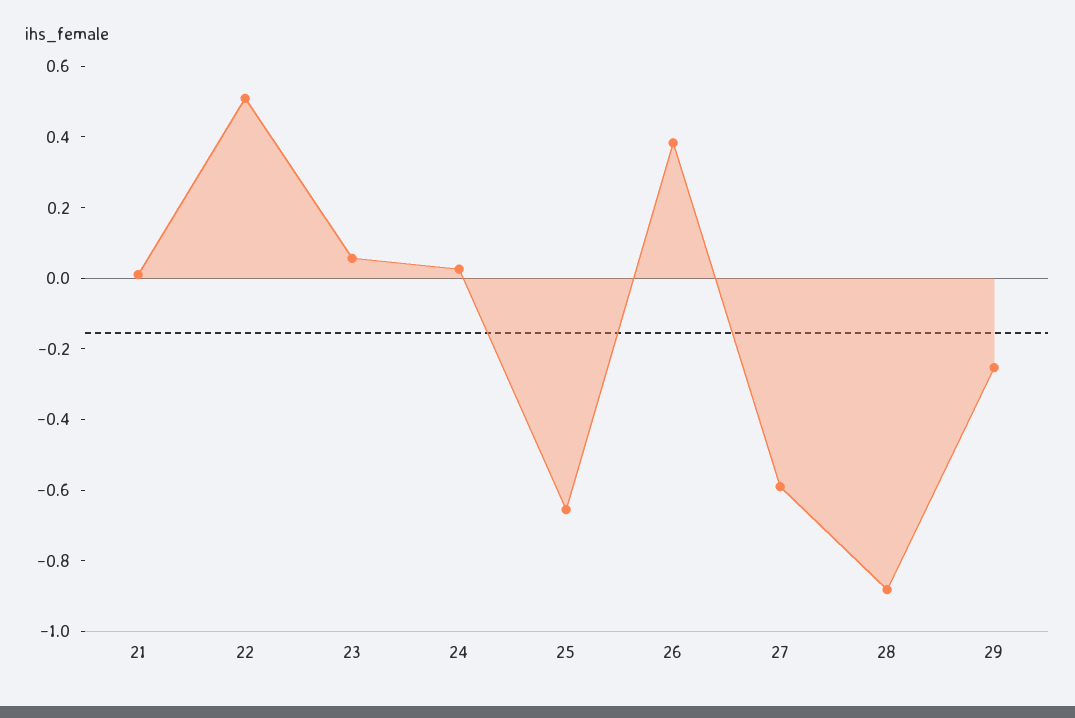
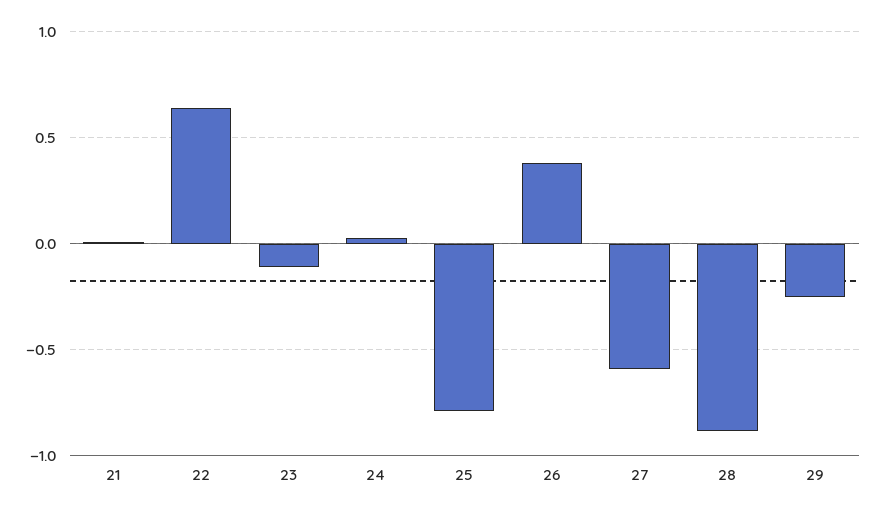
  {
    "21": 0,
-   "22": 0.5,
+   "22": 0.65,
-   "23": 0.05,
+   "23": -0.1,
    "24": 0.05,
-   "25": -0.65,
+   "25": -0.8,
    "26": 0.4,
    "27": -0.6,
    "28": -0.9,
    "29": -0.25
  }

